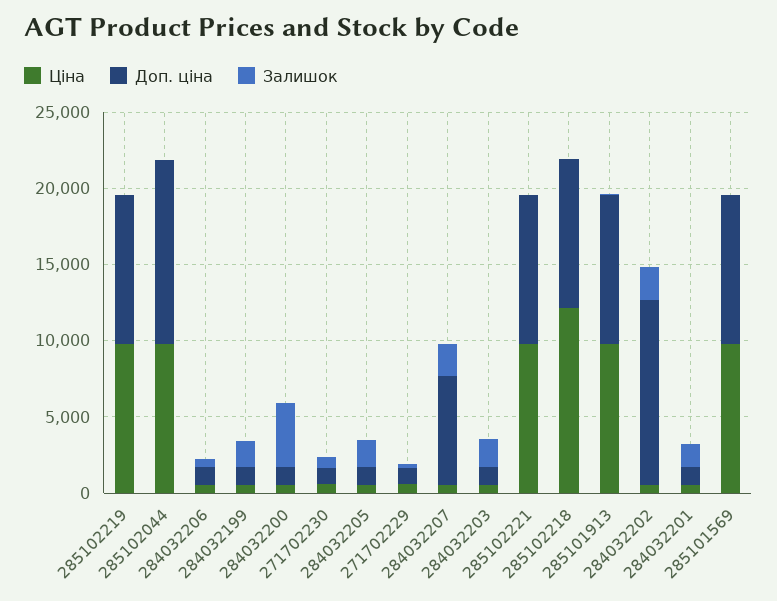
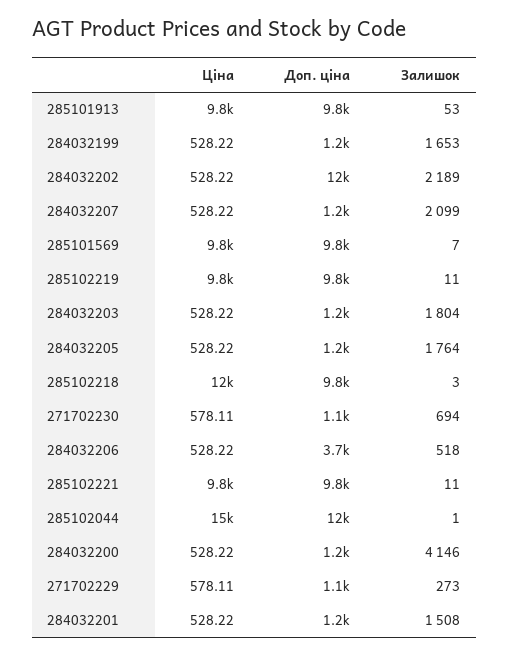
  {
    "Ціна": {
      "285102219": 9800,
-     "285102044": 10000,
+     "285102044": 15000,
      "284032206": 528.22,
      "284032199": 528.22,
      "284032200": 528.22,
      "271702230": 578.11,
      "284032205": 528.22,
      "271702229": 578.11,
      "284032207": 528.22,
      "284032203": 528.22,
      "285102221": 9800,
      "285102218": 12000,
      "285101913": 9800,
      "284032202": 528.22,
      "284032201": 528.22,
      "285101569": 9800
    },
    "Доп. ціна": {
      "285102219": 9800,
      "285102044": 12000,
-     "284032206": 1000,
+     "284032206": 3700,
      "284032199": 1200,
      "284032200": 1200,
      "271702230": 1100,
      "284032205": 1200,
      "271702229": 1100,
-     "284032207": 7000,
+     "284032207": 1200,
      "284032203": 1200,
      "285102221": 9800,
      "285102218": 9800,
      "285101913": 9800,
      "284032202": 12000,
      "284032201": 1200,
      "285101569": 9800
    },
    "Залишок": {
      "285102219": 11,
      "285102044": 1,
      "284032206": 518,
      "284032199": 1653,
      "284032200": 4146,
      "271702230": 694,
      "284032205": 1764,
      "271702229": 273,
      "284032207": 2099,
      "284032203": 1804,
      "285102221": 11,
      "285102218": 3,
      "285101913": 53,
      "284032202": 2189,
      "284032201": 1508,
      "285101569": 7
    }
  }

